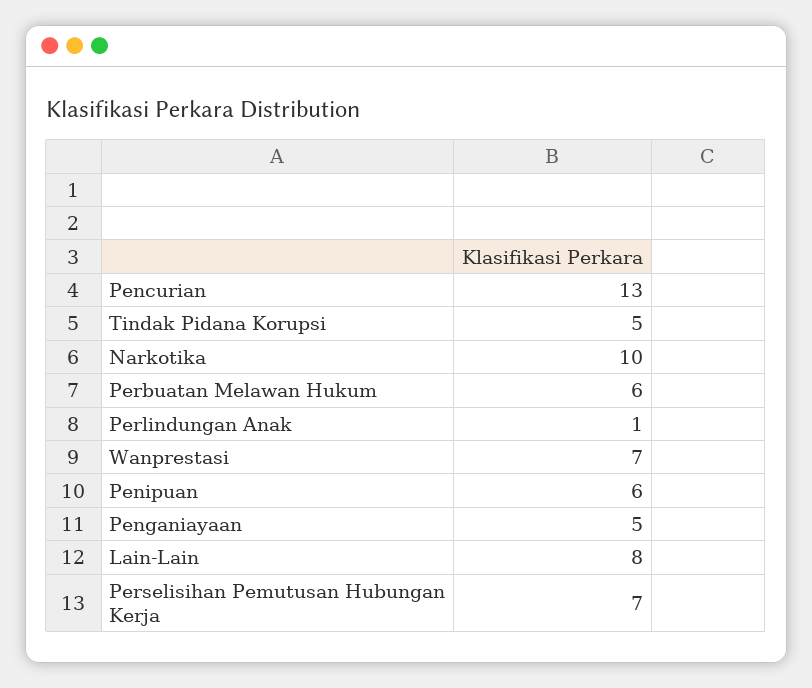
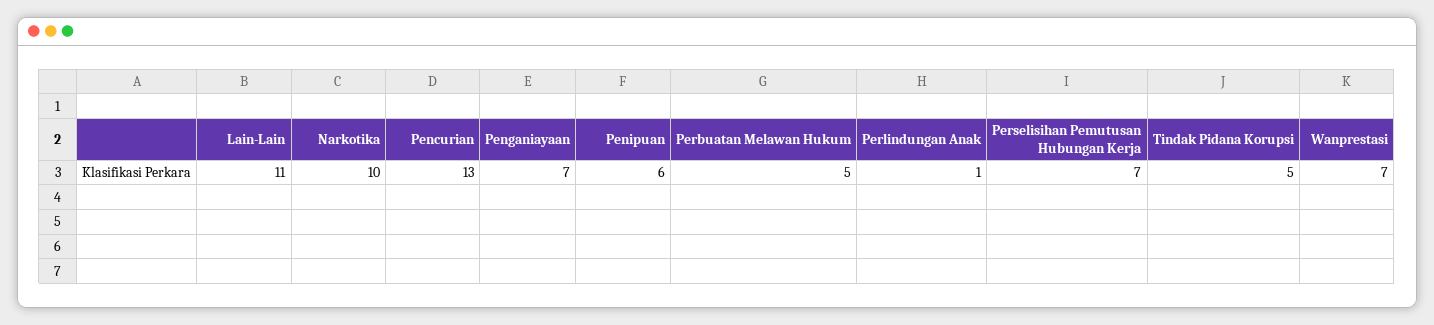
  {
    "Pencurian": 13,
    "Tindak Pidana Korupsi": 5,
    "Narkotika": 10,
-   "Perbuatan Melawan Hukum": 6,
+   "Perbuatan Melawan Hukum": 5,
    "Perlindungan Anak": 1,
    "Wanprestasi": 7,
    "Penipuan": 6,
-   "Penganiayaan": 5,
+   "Penganiayaan": 7,
-   "Lain-Lain": 8,
+   "Lain-Lain": 11,
    "Perselisihan Pemutusan Hubungan Kerja": 7
  }

